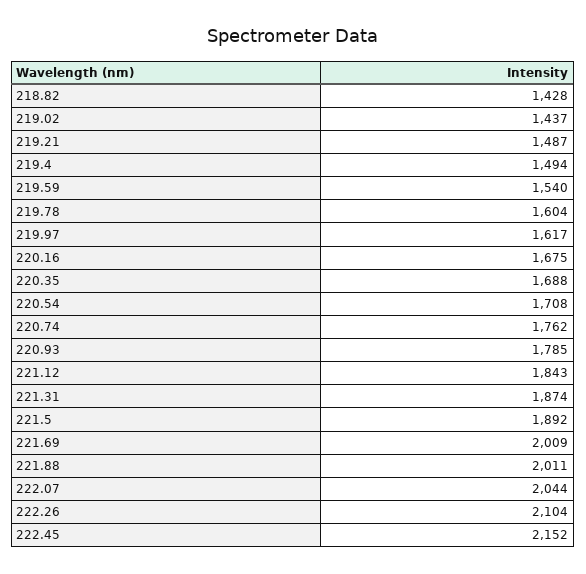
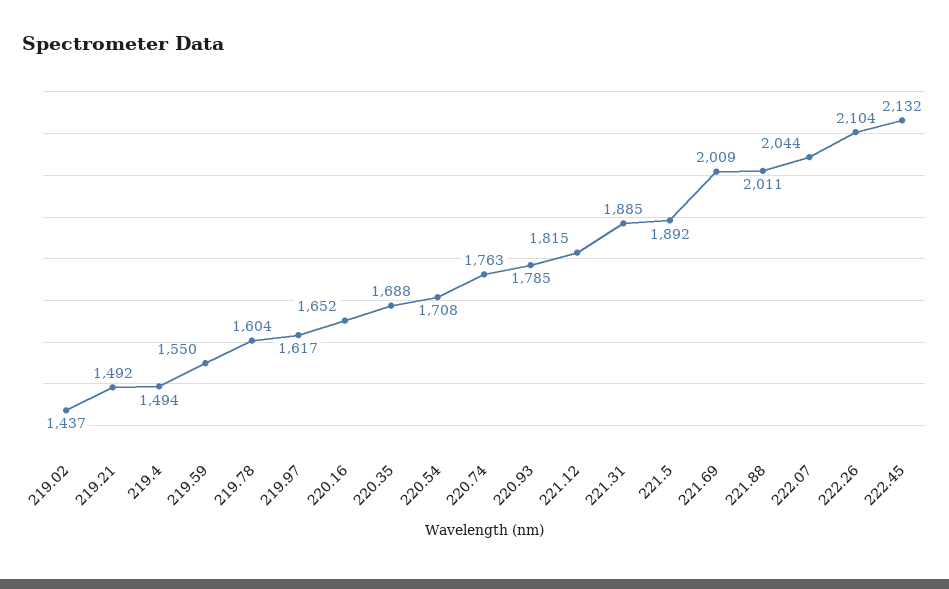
  {
-   "218.82": 1428,
    "219.02": 1437,
-   "219.21": 1487,
+   "219.21": 1492,
    "219.4": 1494,
-   "219.59": 1540,
+   "219.59": 1550,
    "219.78": 1604,
    "219.97": 1617,
-   "220.16": 1675,
+   "220.16": 1652,
    "220.35": 1688,
    "220.54": 1708,
-   "220.74": 1762,
+   "220.74": 1763,
    "220.93": 1785,
-   "221.12": 1843,
+   "221.12": 1815,
-   "221.31": 1874,
+   "221.31": 1885,
    "221.5": 1892,
    "221.69": 2009,
    "221.88": 2011,
    "222.07": 2044,
    "222.26": 2104,
-   "222.45": 2152
+   "222.45": 2132
  }

